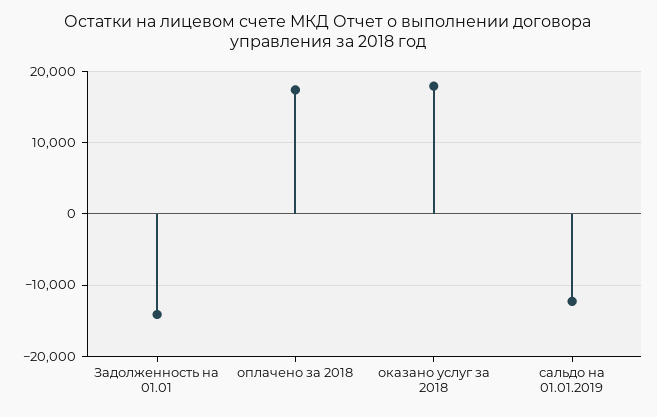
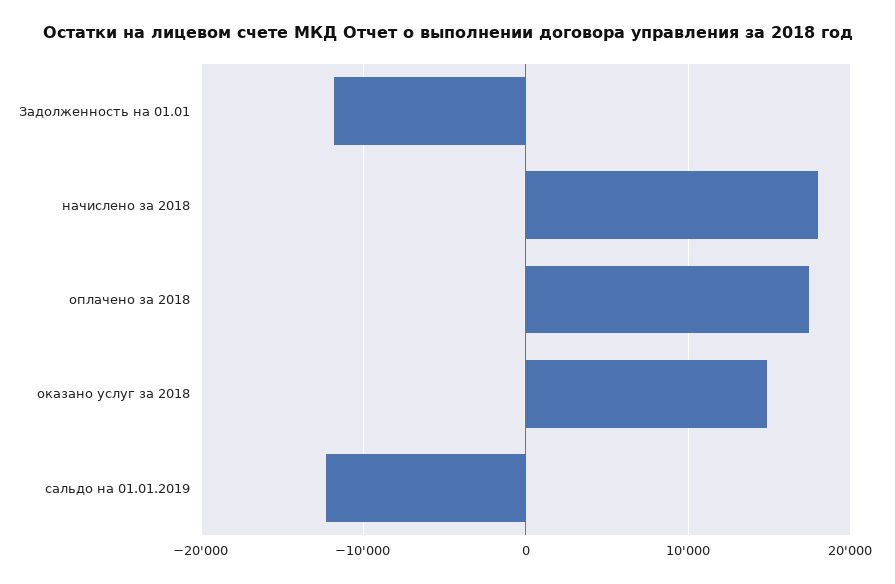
  {
-   "Задолженность на 01.01": -14000,
+   "Задолженность на 01.01": -12000,
    "оплачено за 2018": 17000,
-   "оказано услуг за 2018": 18000,
+   "оказано услуг за 2018": 15000,
-   "сальдо на 01.01.2019": -12000
+   "сальдо на 01.01.2019": -12000,
+   "начислено за 2018": 18000
  }

